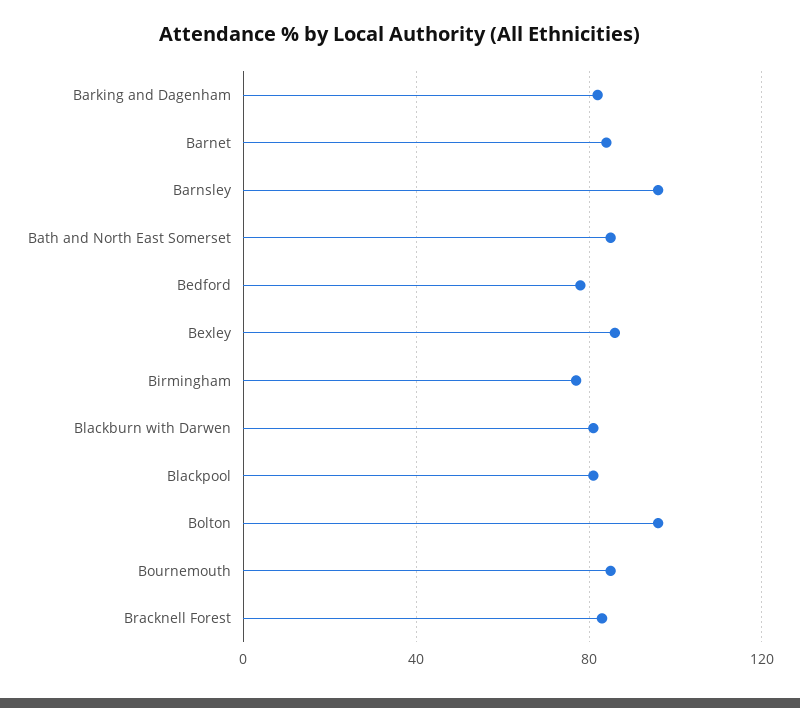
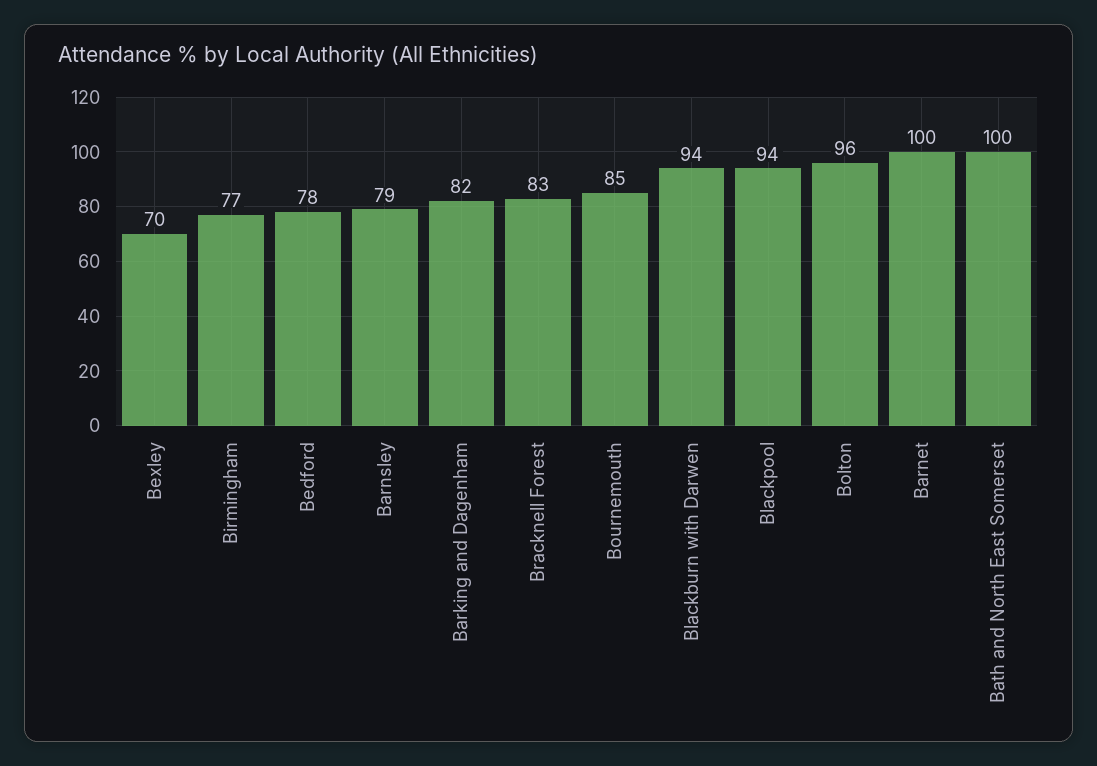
  {
    "Barking and Dagenham": 82,
-   "Barnet": 85,
+   "Barnet": 100,
-   "Barnsley": 95,
+   "Barnsley": 79,
-   "Bath and North East Somerset": 85,
+   "Bath and North East Somerset": 100,
    "Bedford": 78,
-   "Bexley": 85,
+   "Bexley": 70,
    "Birmingham": 77,
-   "Blackburn with Darwen": 80,
+   "Blackburn with Darwen": 94,
-   "Blackpool": 80,
+   "Blackpool": 94,
    "Bolton": 96,
    "Bournemouth": 85,
    "Bracknell Forest": 83
  }

